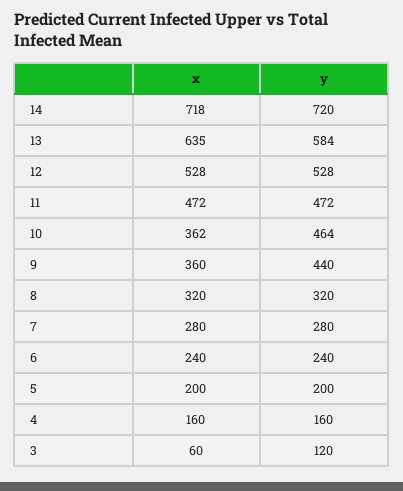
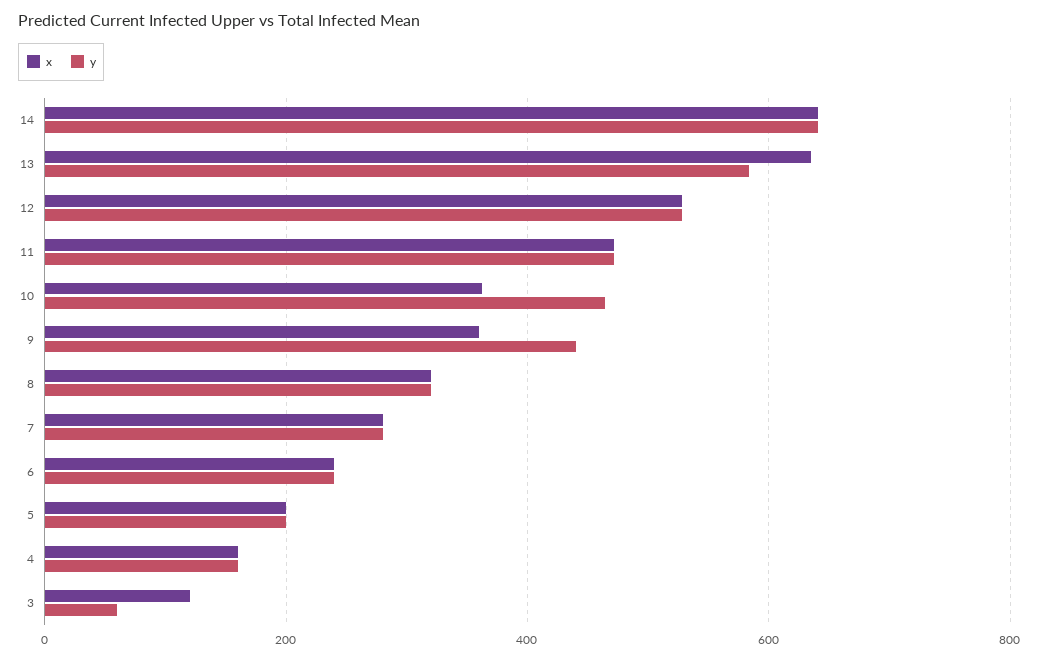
  {
    "x": {
-     "14": 718,
+     "14": 640,
      "13": 635,
      "12": 528,
      "11": 472,
      "10": 362,
      "9": 360,
      "8": 320,
      "7": 280,
      "6": 240,
      "5": 200,
      "4": 160,
-     "3": 60
+     "3": 120
    },
    "y": {
-     "14": 720,
+     "14": 640,
      "13": 584,
      "12": 528,
      "11": 472,
      "10": 464,
      "9": 440,
      "8": 320,
      "7": 280,
      "6": 240,
      "5": 200,
      "4": 160,
-     "3": 120
+     "3": 60
    }
  }

